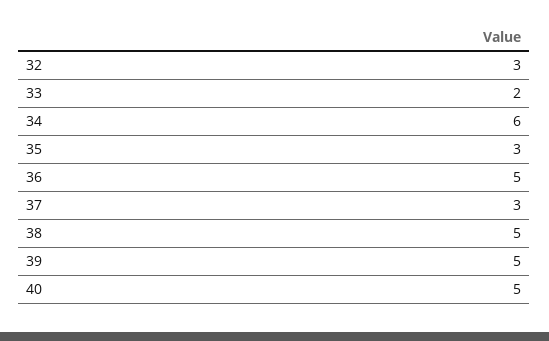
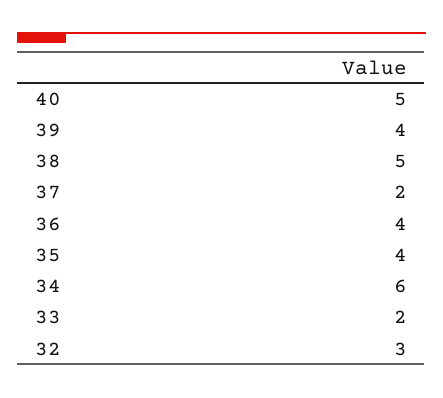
  {
    "32": 3,
    "33": 2,
    "34": 6,
-   "35": 3,
+   "35": 4,
-   "36": 5,
+   "36": 4,
-   "37": 3,
+   "37": 2,
    "38": 5,
-   "39": 5,
+   "39": 4,
    "40": 5
  }

